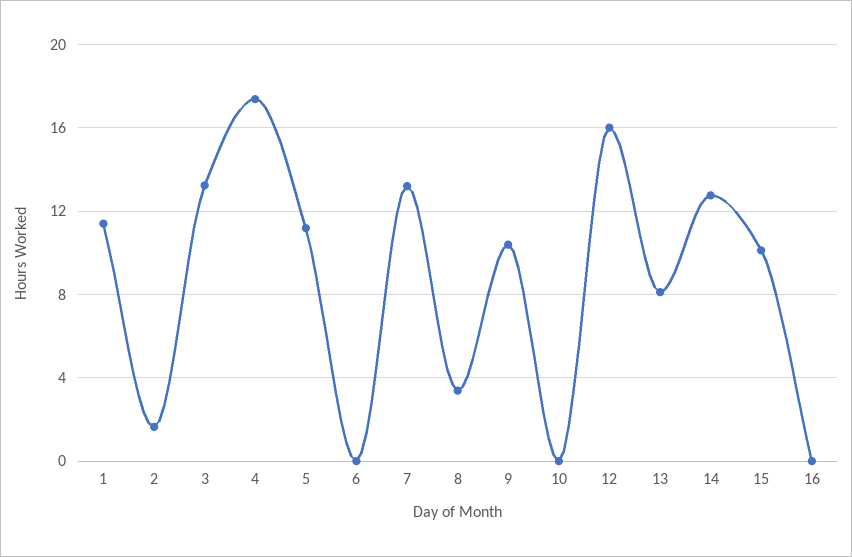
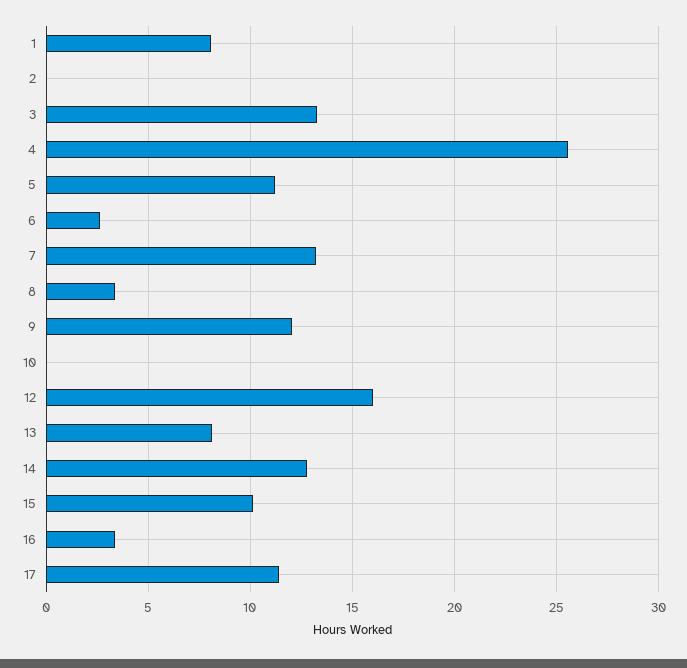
  {
-   "1": 11.5,
+   "1": 8,
-   "2": 1.5,
+   "2": 0,
    "3": 13,
-   "4": 17.5,
+   "4": 25.5,
    "5": 11,
-   "6": 0,
+   "6": 2.5,
    "7": 13,
    "8": 3.5,
-   "9": 10.5,
+   "9": 12,
    "10": 0,
    "12": 16,
    "13": 8,
    "14": 13,
    "15": 10,
-   "16": 0
+   "16": 3.5,
+   "17": 11.5
  }

